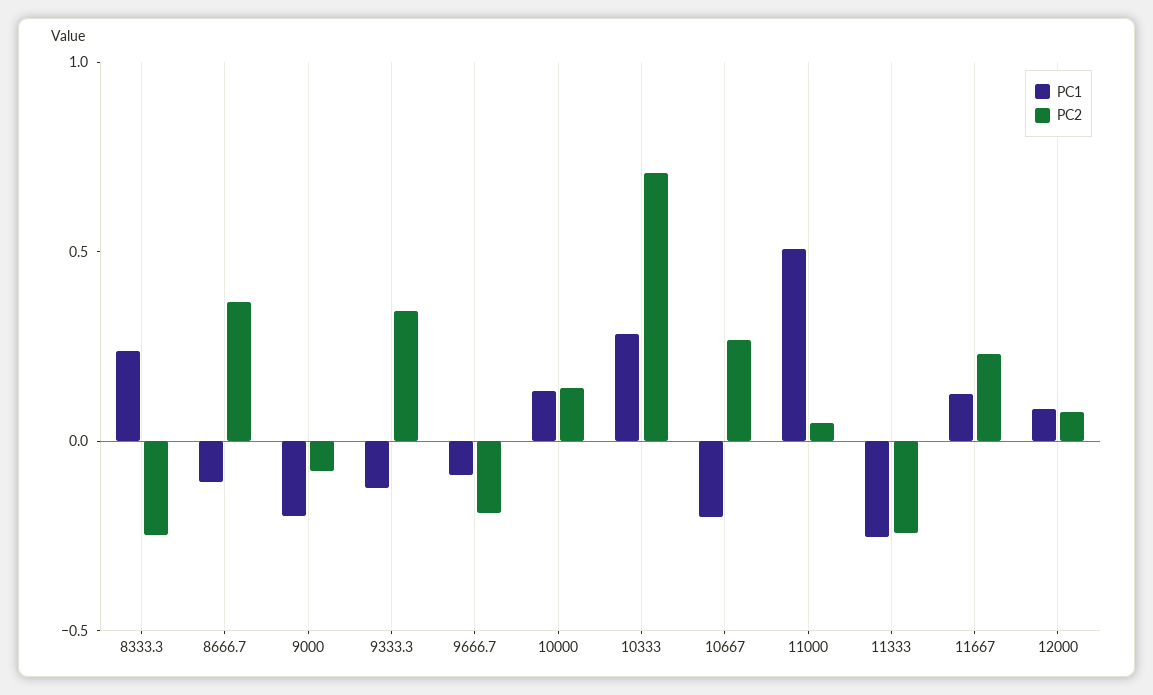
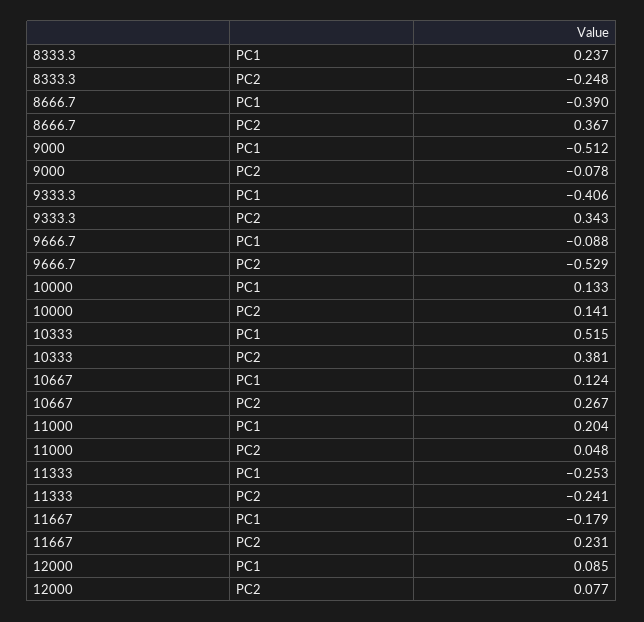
  {
    "PC1": {
      "8333.3": 0.237,
-     "8666.7": -0.1,
+     "8666.7": -0.39,
-     "9000": -0.2,
+     "9000": -0.512,
-     "9333.3": -0.1,
+     "9333.3": -0.406,
      "9666.7": -0.088,
      "10000": 0.133,
-     "10333": 0.3,
+     "10333": 0.515,
-     "10667": -0.2,
+     "10667": 0.124,
-     "11000": 0.5,
+     "11000": 0.204,
      "11333": -0.253,
-     "11667": 0.1,
+     "11667": -0.179,
      "12000": 0.085
    },
    "PC2": {
      "8333.3": -0.248,
      "8666.7": 0.367,
      "9000": -0.078,
      "9333.3": 0.343,
-     "9666.7": -0.2,
+     "9666.7": -0.529,
      "10000": 0.141,
-     "10333": 0.7,
+     "10333": 0.381,
      "10667": 0.267,
      "11000": 0.048,
      "11333": -0.241,
      "11667": 0.231,
      "12000": 0.077
    }
  }

